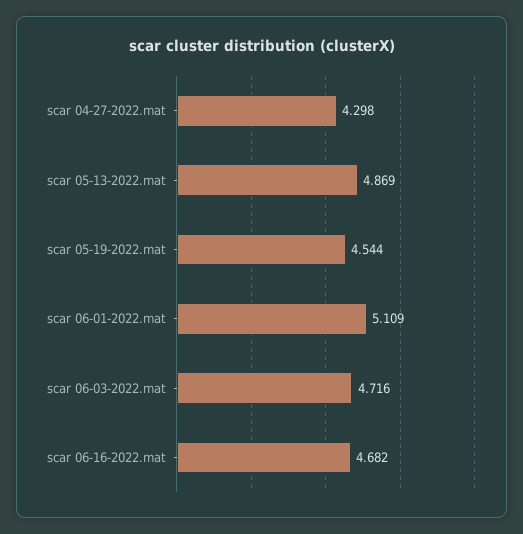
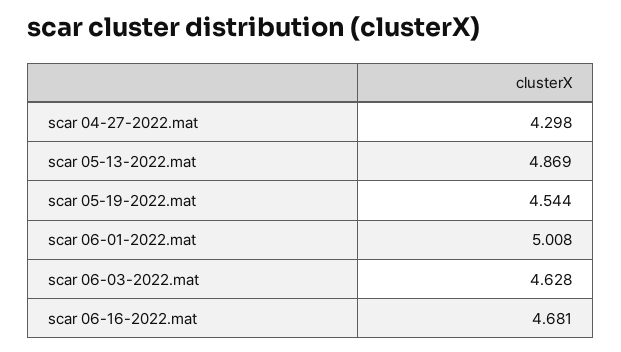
  {
    "scar 04-27-2022.mat": 4.298,
    "scar 05-13-2022.mat": 4.869,
    "scar 05-19-2022.mat": 4.544,
-   "scar 06-01-2022.mat": 5.109,
+   "scar 06-01-2022.mat": 5.008,
-   "scar 06-03-2022.mat": 4.716,
+   "scar 06-03-2022.mat": 4.628,
-   "scar 06-16-2022.mat": 4.682
+   "scar 06-16-2022.mat": 4.681
  }

